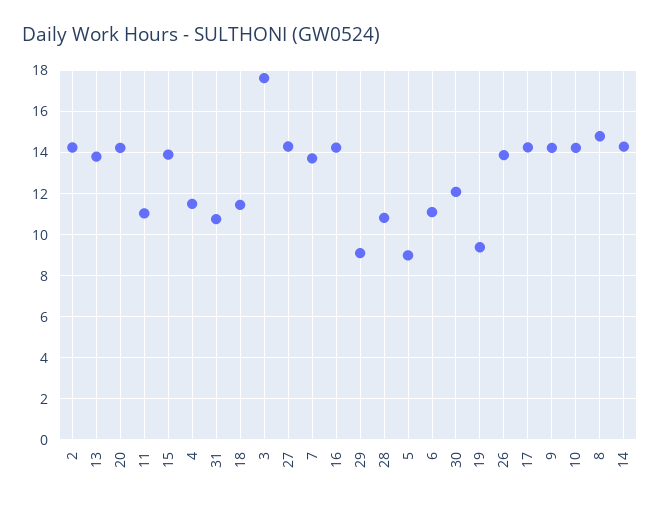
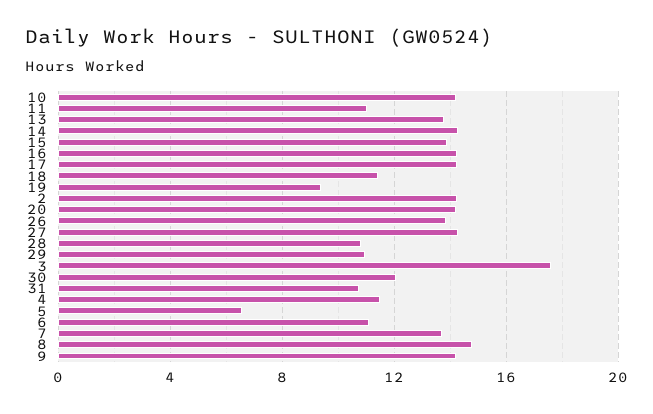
  {
    "2": 14,
    "13": 14,
    "20": 14,
    "11": 11,
    "15": 14,
    "4": 11.5,
    "31": 11,
    "18": 11.5,
    "3": 17.5,
    "27": 14.5,
    "7": 13.5,
    "16": 14,
-   "29": 9,
+   "29": 11,
    "28": 11,
-   "5": 9,
+   "5": 6.5,
    "6": 11,
    "30": 12,
    "19": 9.5,
    "26": 14,
    "17": 14.5,
    "9": 14,
    "10": 14,
    "8": 15,
    "14": 14.5
  }

